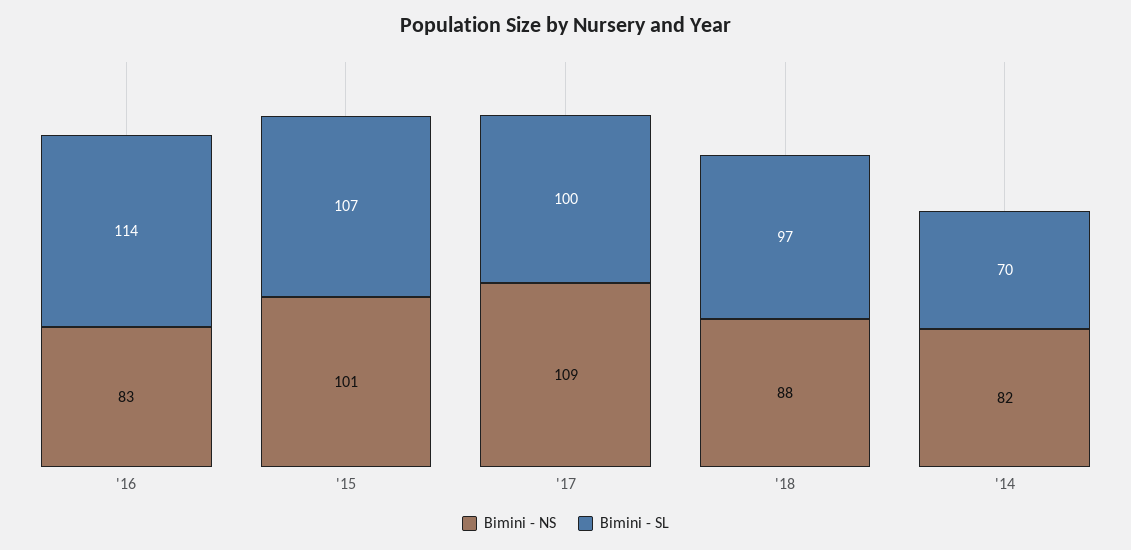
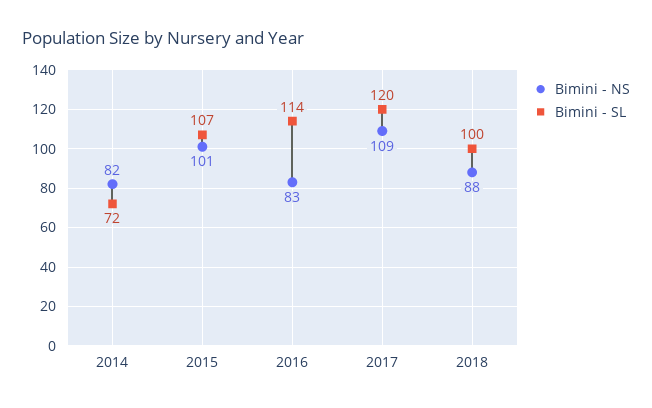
  {
    "Bimini - NS": {
      "'16": 83,
      "'15": 101,
      "'17": 109,
      "'18": 88,
      "'14": 82
    },
    "Bimini - SL": {
      "'16": 114,
      "'15": 107,
-     "'17": 100,
+     "'17": 120,
-     "'18": 97,
+     "'18": 100,
-     "'14": 70
+     "'14": 72
    }
  }

